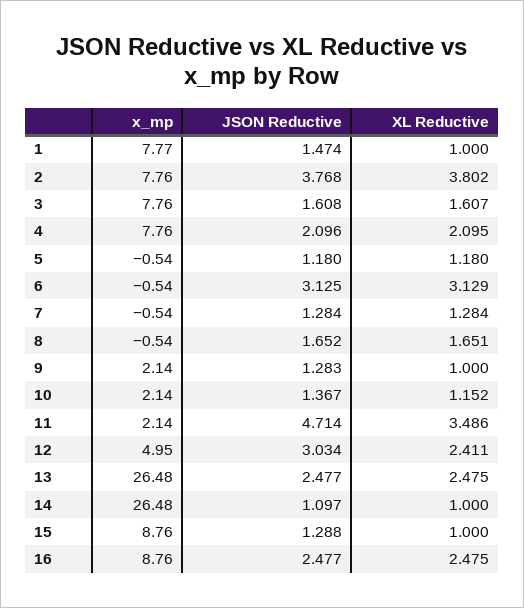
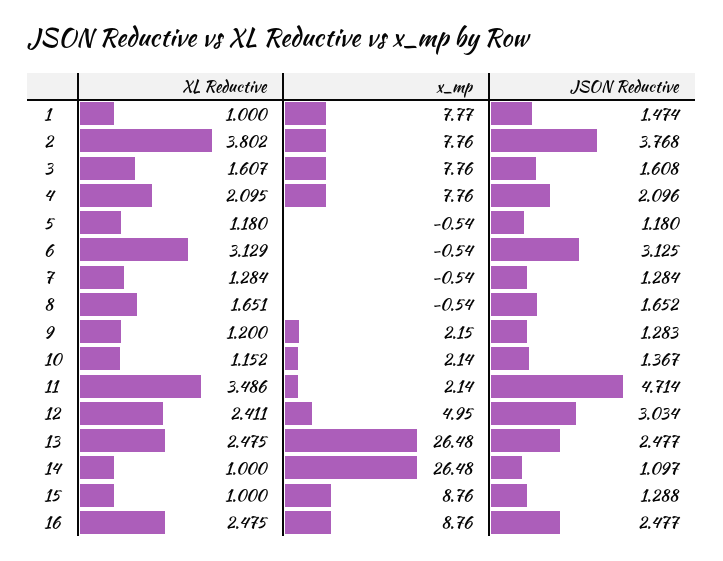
  {
    "x_mp": {
      "1": 7.77,
      "2": 7.76,
      "3": 7.76,
      "4": 7.76,
      "5": -0.54,
      "6": -0.54,
      "7": -0.54,
      "8": -0.54,
-     "9": 2.14,
+     "9": 2.15,
      "10": 2.14,
      "11": 2.14,
      "12": 4.95,
      "13": 26.48,
      "14": 26.48,
      "15": 8.76,
      "16": 8.76
    },
    "JSON Reductive": {
      "1": 1.474,
      "2": 3.768,
      "3": 1.608,
      "4": 2.096,
      "5": 1.18,
      "6": 3.125,
      "7": 1.284,
      "8": 1.652,
      "9": 1.283,
      "10": 1.367,
      "11": 4.714,
      "12": 3.034,
      "13": 2.477,
      "14": 1.097,
      "15": 1.288,
      "16": 2.477
    },
    "XL Reductive": {
      "1": 1,
      "2": 3.802,
      "3": 1.607,
      "4": 2.095,
      "5": 1.18,
      "6": 3.129,
      "7": 1.284,
      "8": 1.651,
-     "9": 1,
+     "9": 1.2,
      "10": 1.152,
      "11": 3.486,
      "12": 2.411,
      "13": 2.475,
      "14": 1,
      "15": 1,
      "16": 2.475
    }
  }

